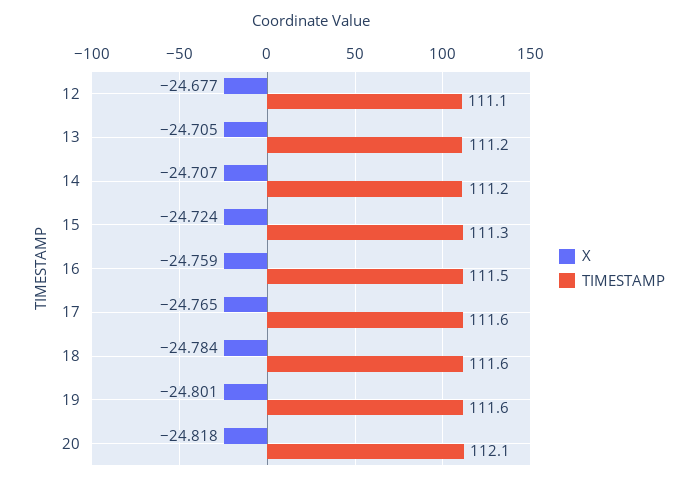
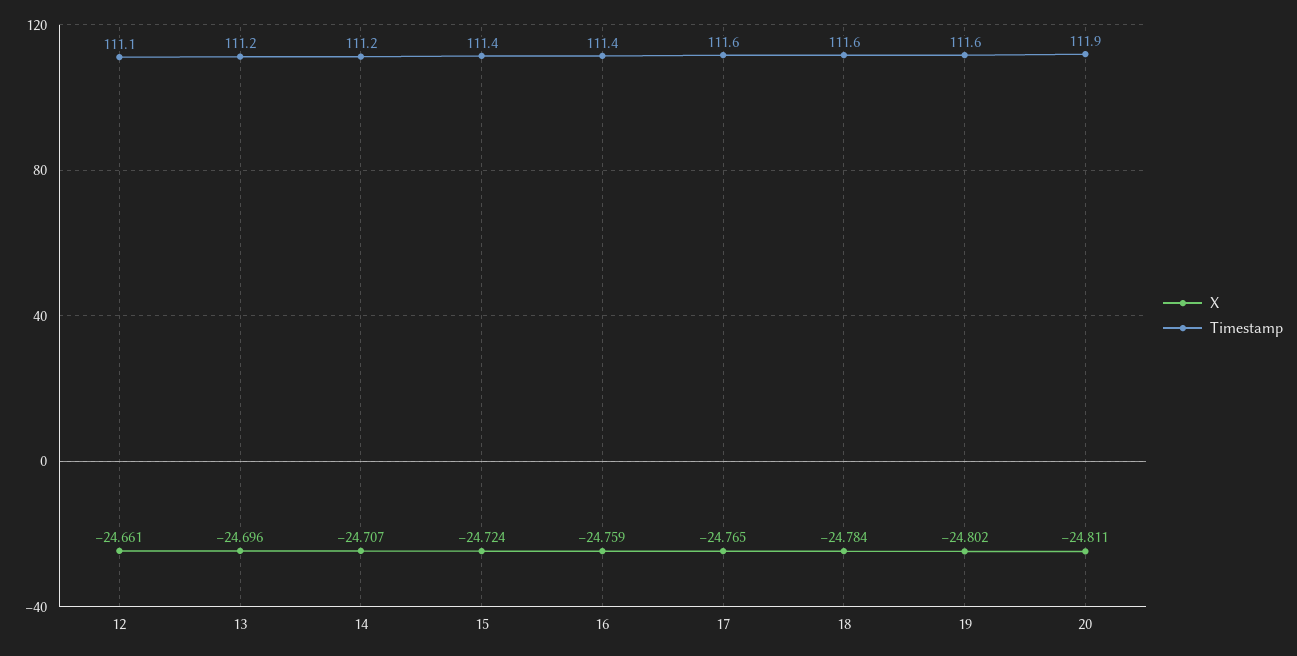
  {
    "X": {
-     "12": -24.677,
+     "12": -24.661,
-     "13": -24.705,
+     "13": -24.696,
      "14": -24.707,
      "15": -24.724,
      "16": -24.759,
      "17": -24.765,
      "18": -24.784,
-     "19": -24.801,
+     "19": -24.802,
-     "20": -24.818
+     "20": -24.811
    },
    "TIMESTAMP": {
      "12": 111.1,
      "13": 111.2,
      "14": 111.2,
-     "15": 111.3,
+     "15": 111.4,
-     "16": 111.5,
+     "16": 111.4,
      "17": 111.6,
      "18": 111.6,
      "19": 111.6,
-     "20": 112.1
+     "20": 111.9
    }
  }

